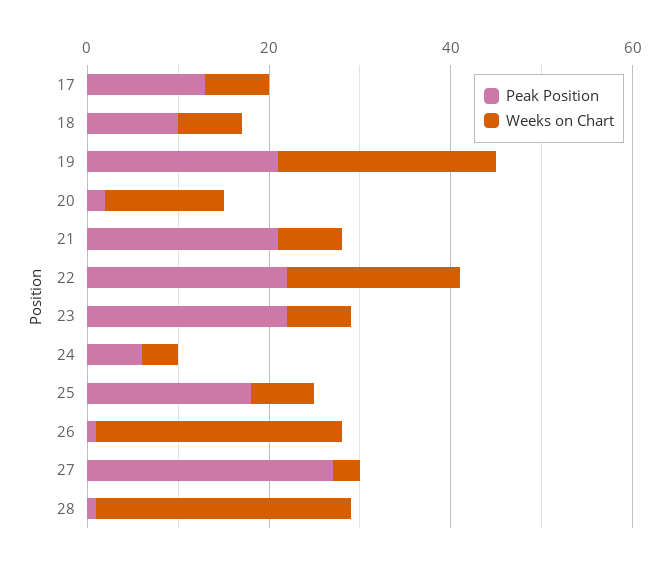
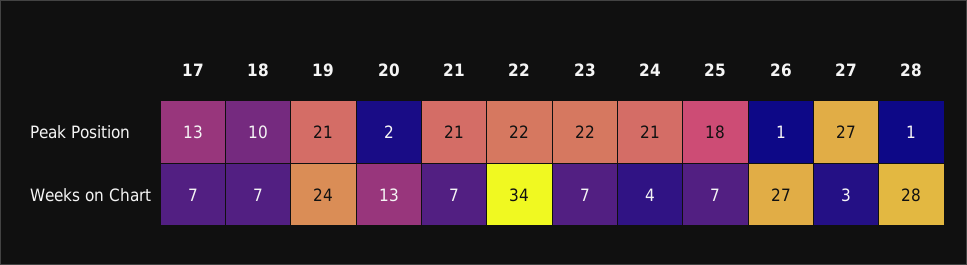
  {
    "Peak Position": {
      "17": 13,
      "18": 10,
      "19": 21,
      "20": 2,
      "21": 21,
      "22": 22,
      "23": 22,
-     "24": 5,
+     "24": 21,
      "25": 18,
      "26": 1,
      "27": 27,
      "28": 1
    },
    "Weeks on Chart": {
      "17": 7,
      "18": 7,
      "19": 24,
      "20": 13,
      "21": 7,
-     "22": 20,
+     "22": 34,
      "23": 7,
      "24": 4,
      "25": 7,
      "26": 27,
      "27": 3,
      "28": 28
    }
  }

